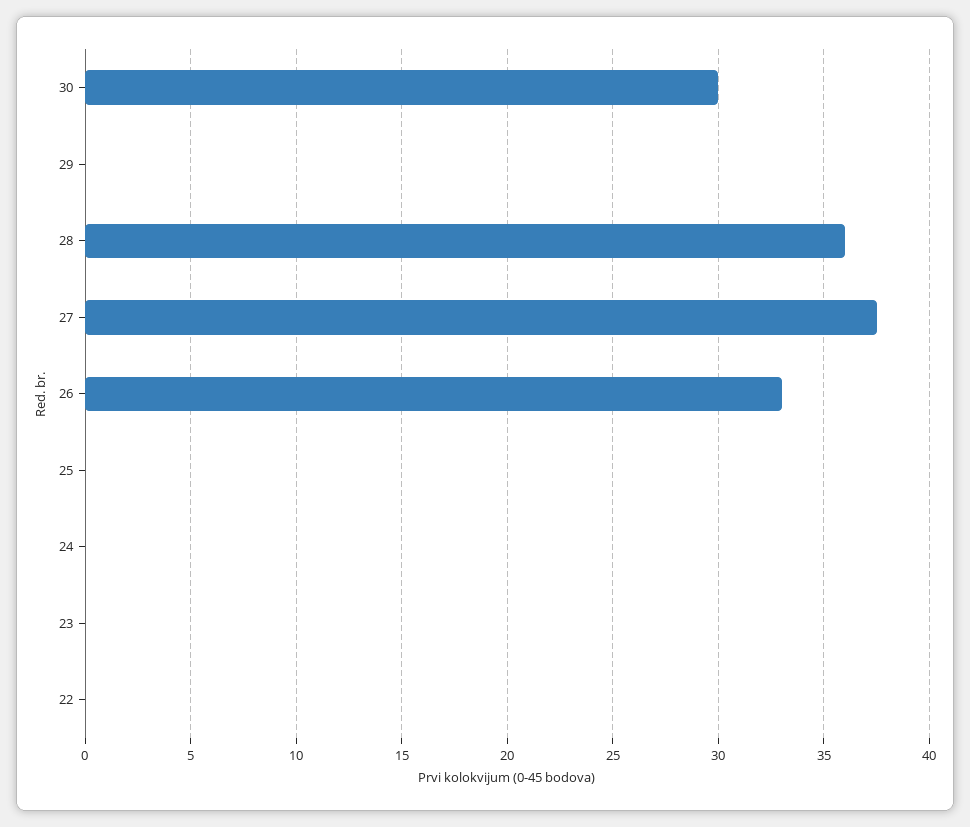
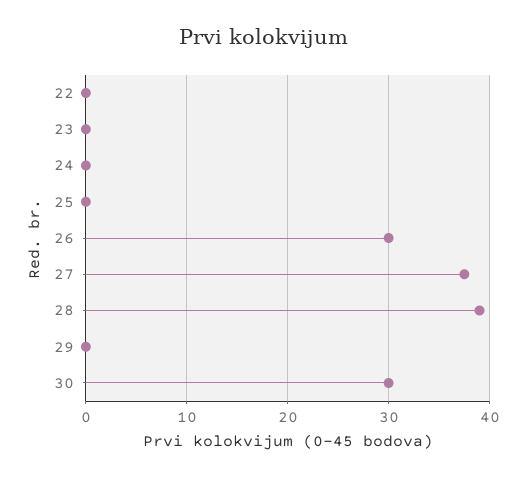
  {
    "30": 30,
    "29": 0,
-   "28": 36,
+   "28": 39,
    "27": 37.5,
-   "26": 33,
+   "26": 30,
    "25": 0,
    "24": 0,
    "23": 0,
    "22": 0
  }

